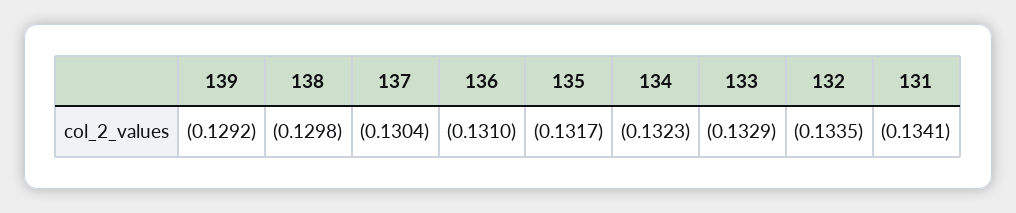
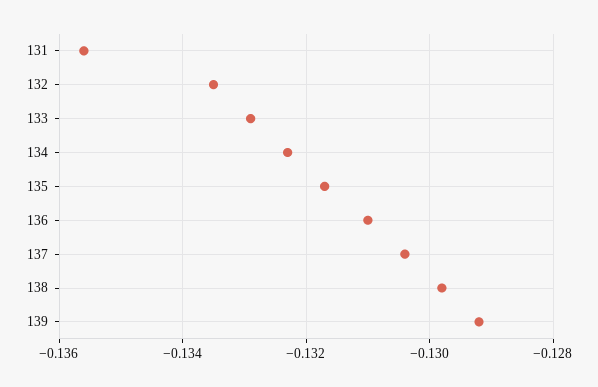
  {
    "139": -0.1292,
    "138": -0.1298,
    "137": -0.1304,
    "136": -0.131,
    "135": -0.1317,
    "134": -0.1323,
    "133": -0.1329,
    "132": -0.1335,
-   "131": -0.1341
+   "131": -0.1355
  }

